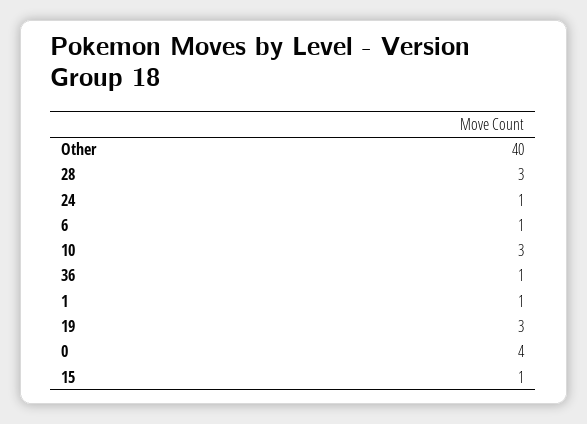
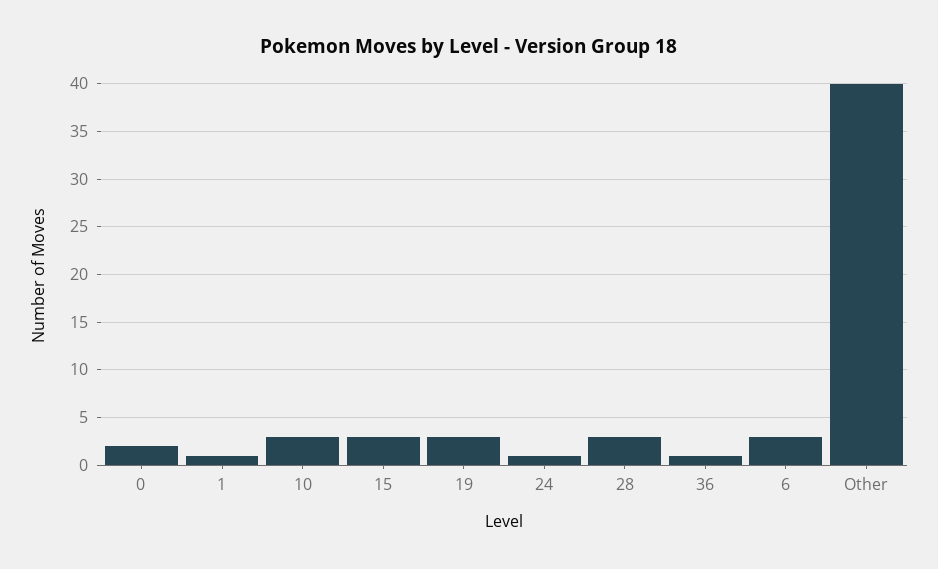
  {
    "Other": 40,
    "28": 3,
    "24": 1,
-   "6": 1,
+   "6": 3,
    "10": 3,
    "36": 1,
    "1": 1,
    "19": 3,
-   "0": 4,
+   "0": 2,
-   "15": 1
+   "15": 3
  }

